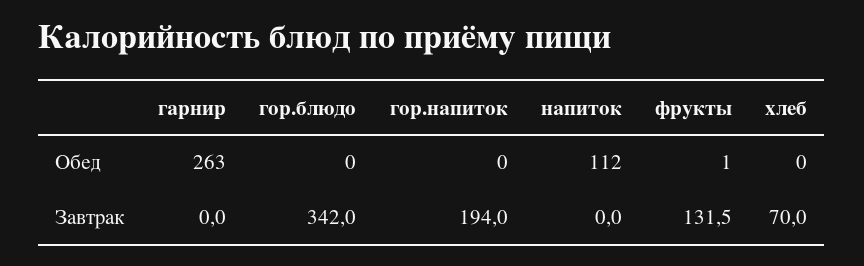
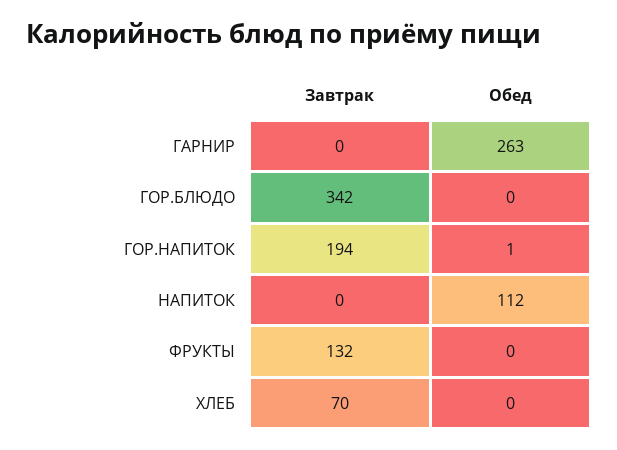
  {
    "гарнир": {
      "Обед": 263,
      "Завтрак": 0
    },
    "гор.блюдо": {
      "Обед": 0,
      "Завтрак": 342
    },
    "гор.напиток": {
-     "Обед": 0,
+     "Обед": 1,
      "Завтрак": 194
    },
    "напиток": {
      "Обед": 112,
      "Завтрак": 0
    },
    "фрукты": {
-     "Обед": 1,
+     "Обед": 0,
      "Завтрак": 131.5
    },
    "хлеб": {
      "Обед": 0,
      "Завтрак": 70
    }
  }

